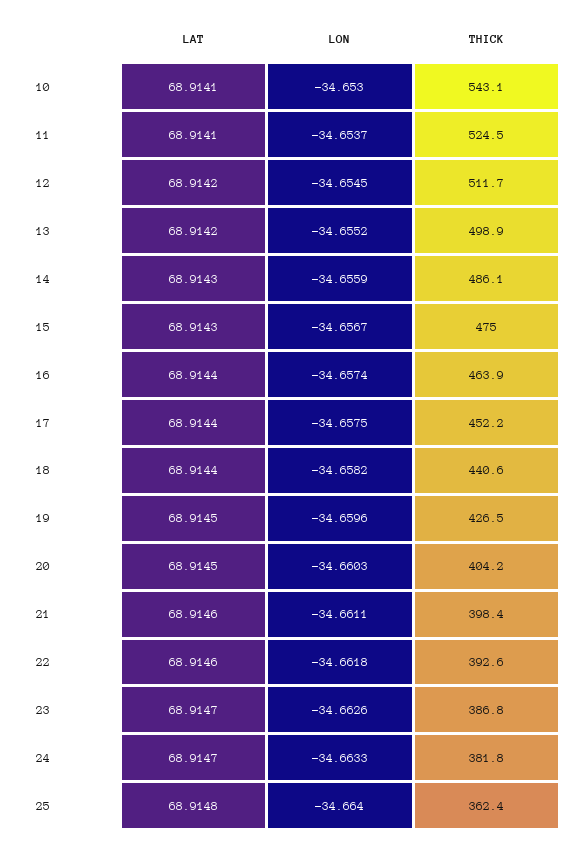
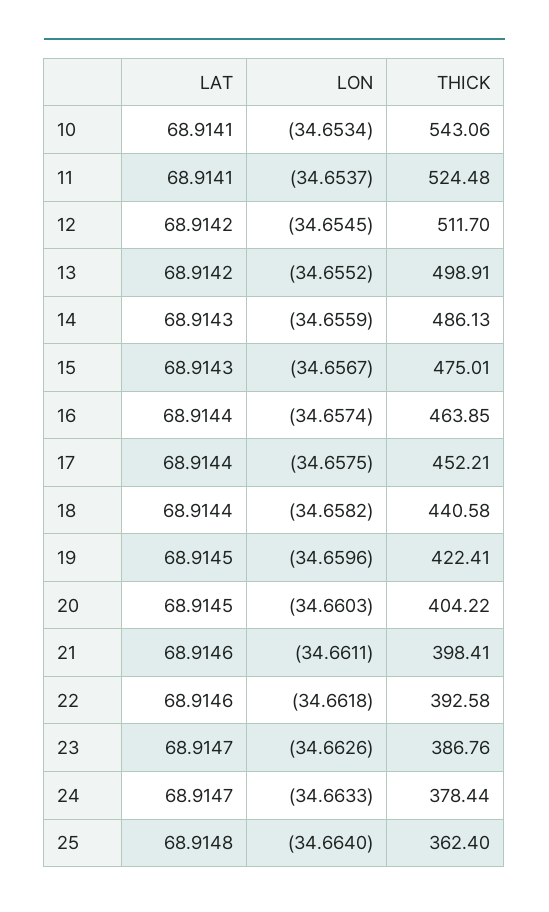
  {
    "LAT": {
      "10": 68.9141,
      "11": 68.9141,
      "12": 68.9142,
      "13": 68.9142,
      "14": 68.9143,
      "15": 68.9143,
      "16": 68.9144,
      "17": 68.9144,
      "18": 68.9144,
      "19": 68.9145,
      "20": 68.9145,
      "21": 68.9146,
      "22": 68.9146,
      "23": 68.9147,
      "24": 68.9147,
      "25": 68.9148
    },
    "LON": {
-     "10": -34.653,
+     "10": -34.6534,
      "11": -34.6537,
      "12": -34.6545,
      "13": -34.6552,
      "14": -34.6559,
      "15": -34.6567,
      "16": -34.6574,
      "17": -34.6575,
      "18": -34.6582,
      "19": -34.6596,
      "20": -34.6603,
      "21": -34.6611,
      "22": -34.6618,
      "23": -34.6626,
      "24": -34.6633,
      "25": -34.664
    },
    "THICK": {
      "10": 543.06,
      "11": 524.48,
      "12": 511.7,
      "13": 498.91,
      "14": 486.13,
      "15": 475.01,
      "16": 463.85,
      "17": 452.21,
      "18": 440.58,
-     "19": 426.5,
+     "19": 422.41,
      "20": 404.22,
      "21": 398.41,
      "22": 392.58,
      "23": 386.76,
-     "24": 381.8,
+     "24": 378.44,
      "25": 362.4
    }
  }

